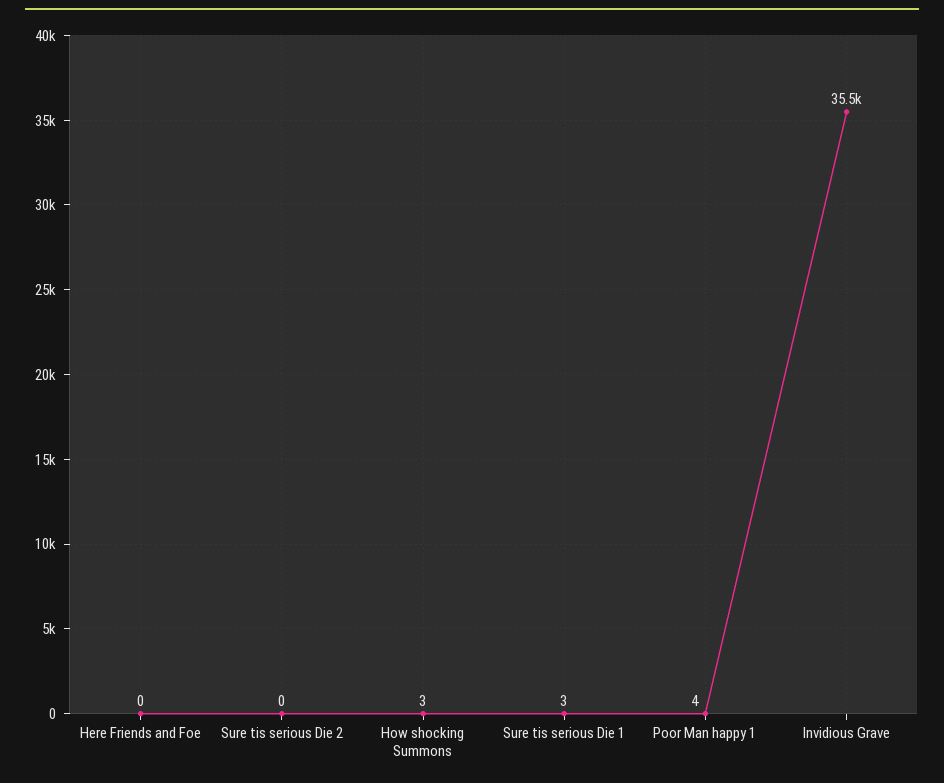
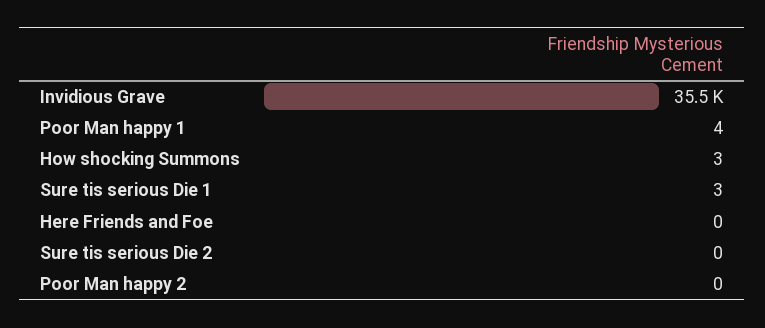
  {
    "Here Friends and Foe": 0,
    "Sure tis serious Die 2": 0,
    "How shocking Summons": 3,
    "Sure tis serious Die 1": 3,
    "Poor Man happy 1": 4,
-   "Invidious Grave": 35500
+   "Invidious Grave": 35500,
+   "Poor Man happy 2": 0
  }

